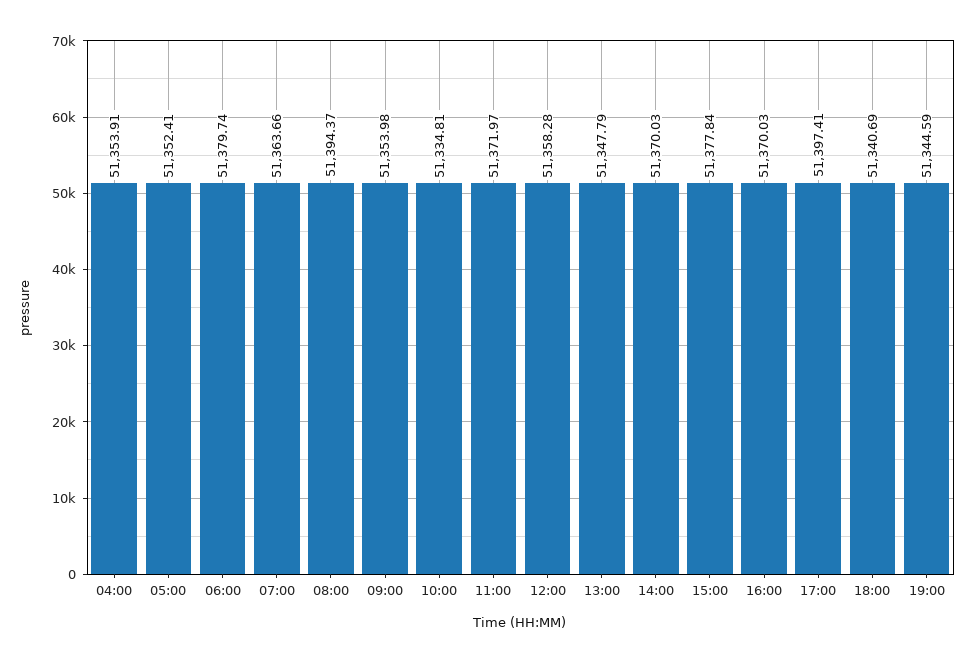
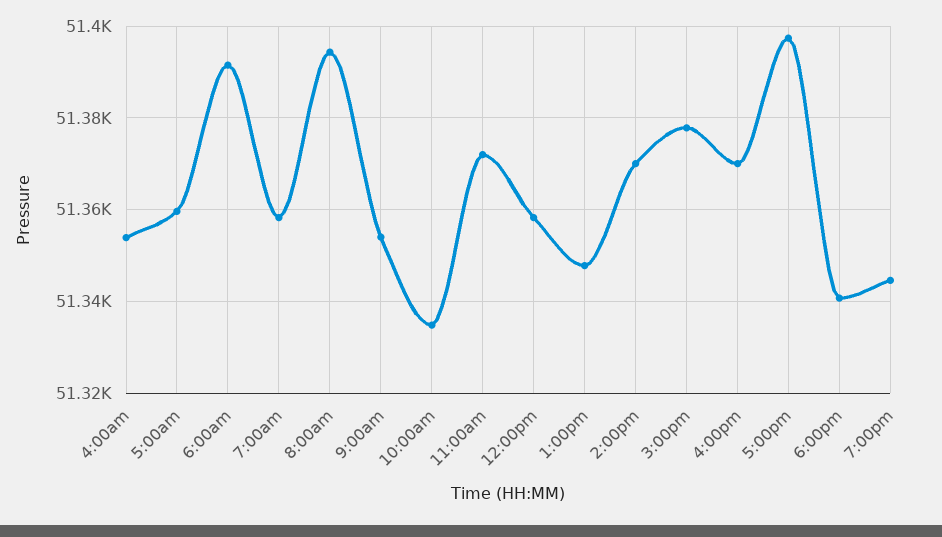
  {
    "04:00": 51353.91,
-   "05:00": 51352.41,
+   "05:00": 51360,
-   "06:00": 51379.74,
+   "06:00": 51392,
-   "07:00": 51363.66,
+   "07:00": 51358,
    "08:00": 51394.37,
    "09:00": 51353.98,
    "10:00": 51334.81,
    "11:00": 51371.97,
    "12:00": 51358.28,
    "13:00": 51347.79,
    "14:00": 51370.03,
    "15:00": 51377.84,
    "16:00": 51370.03,
    "17:00": 51397.41,
    "18:00": 51340.69,
    "19:00": 51344.59
  }

